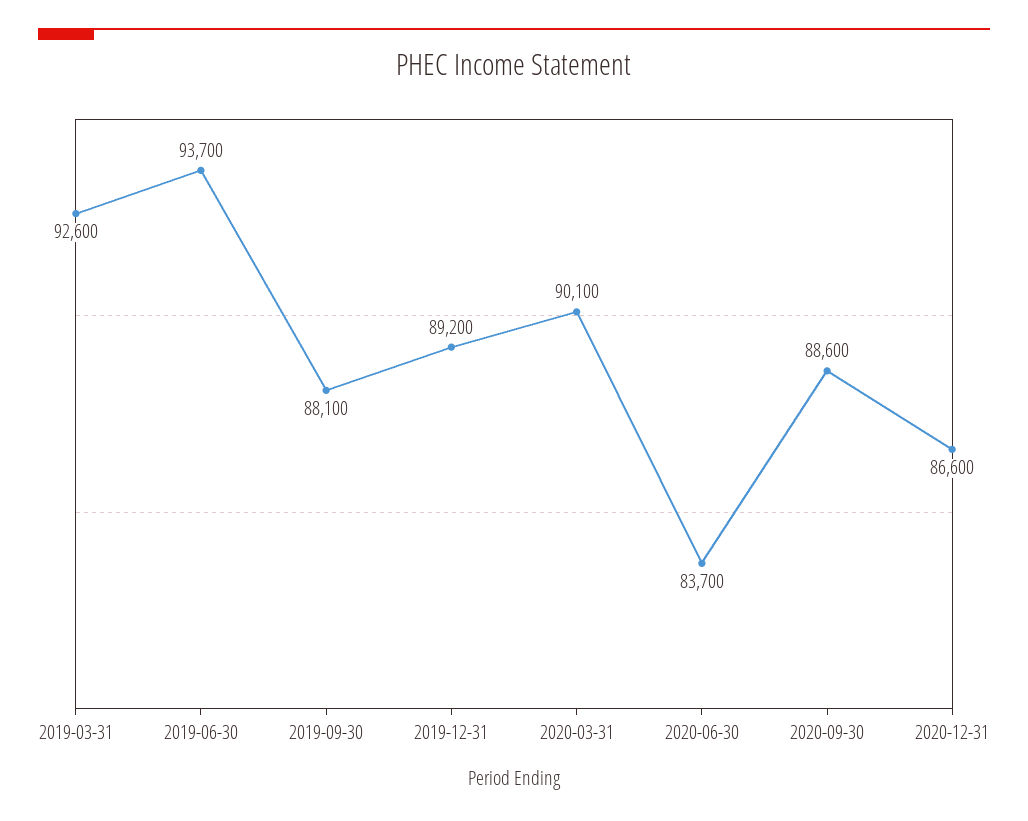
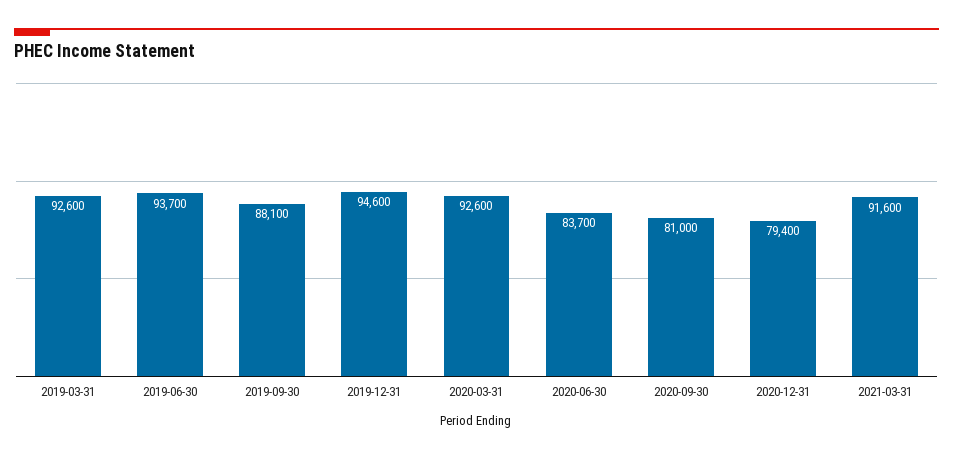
  {
    "2019-03-31": 92600,
    "2019-06-30": 93700,
    "2019-09-30": 88100,
-   "2019-12-31": 89200,
+   "2019-12-31": 94600,
-   "2020-03-31": 90100,
+   "2020-03-31": 92600,
    "2020-06-30": 83700,
-   "2020-09-30": 88600,
+   "2020-09-30": 81000,
-   "2020-12-31": 86600
+   "2020-12-31": 79400,
+   "2021-03-31": 91600
  }

